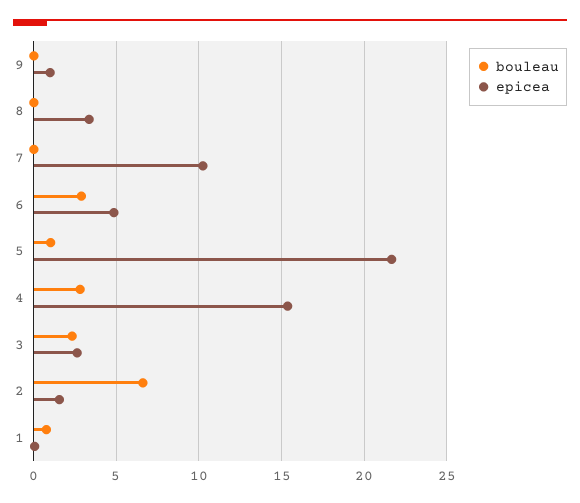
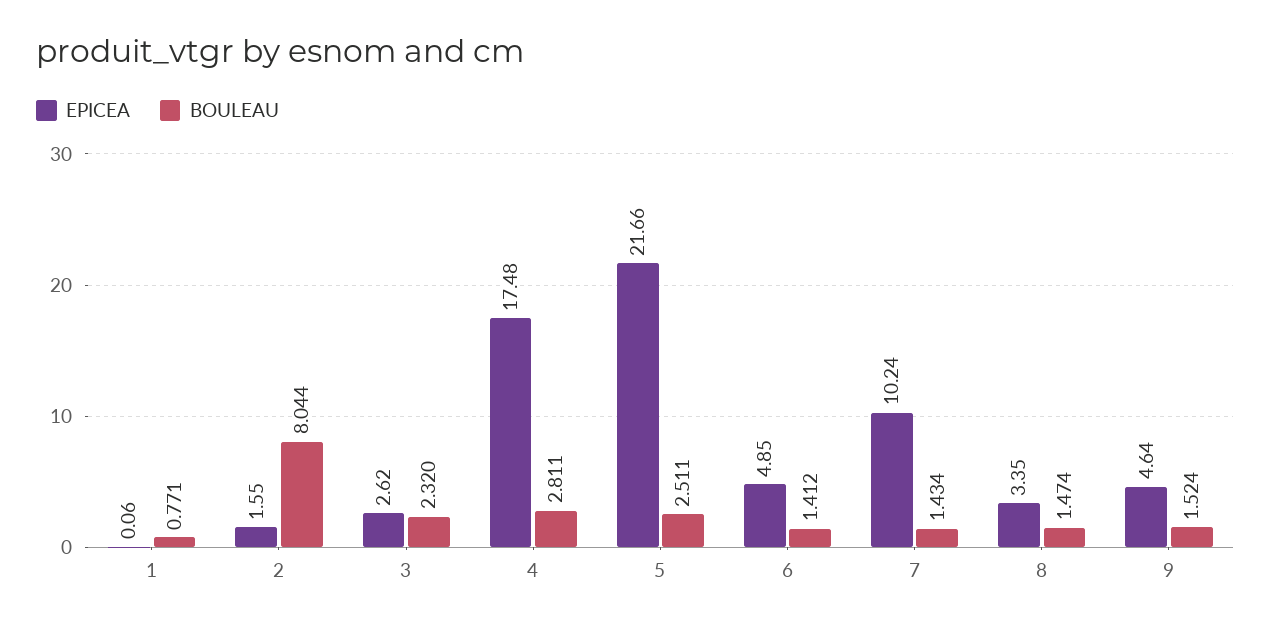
  {
    "bouleau": {
-     "9": 0,
+     "9": 1.524,
-     "8": 0,
+     "8": 1.474,
-     "7": 0,
+     "7": 1.434,
-     "6": 3,
+     "6": 1.412,
-     "5": 1,
+     "5": 2.511,
      "4": 2.811,
      "3": 2.32,
-     "2": 6.5,
+     "2": 8.044,
      "1": 0.771
    },
    "epicea": {
-     "9": 1,
+     "9": 4.64,
      "8": 3.35,
      "7": 10.24,
      "6": 4.85,
      "5": 21.66,
-     "4": 15.5,
+     "4": 17.48,
      "3": 2.62,
      "2": 1.55,
      "1": 0.06
    }
  }

